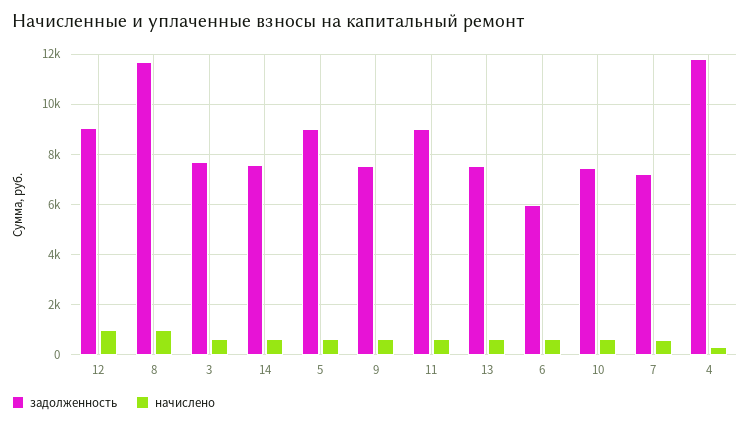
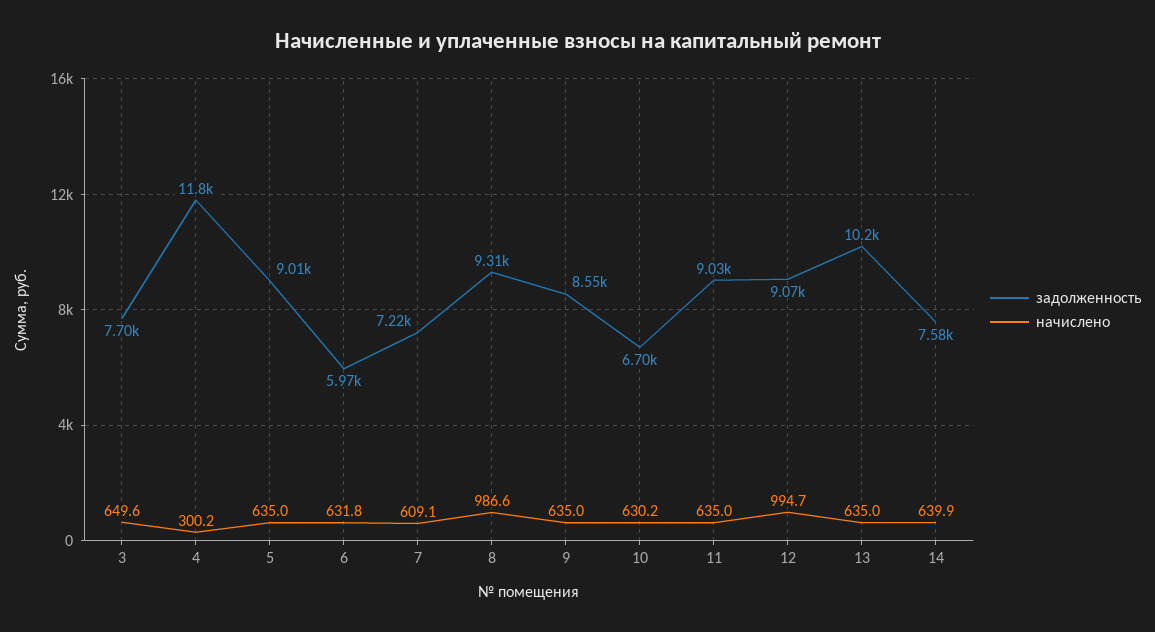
  {
    "задолженность": {
      "12": 9070,
-     "8": 11750,
+     "8": 9310,
      "3": 7700,
      "14": 7580,
      "5": 9010,
-     "9": 7500,
+     "9": 8550,
      "11": 9030,
-     "13": 7500,
+     "13": 10200,
      "6": 5970,
-     "10": 7500,
+     "10": 6700,
      "7": 7220,
      "4": 11800
    },
    "начислено": {
      "12": 994.7,
      "8": 986.6,
      "3": 649.6,
      "14": 639.9,
      "5": 635,
      "9": 635,
      "11": 635,
      "13": 635,
      "6": 631.8,
      "10": 630.2,
      "7": 609.1,
      "4": 300.2
    }
  }

